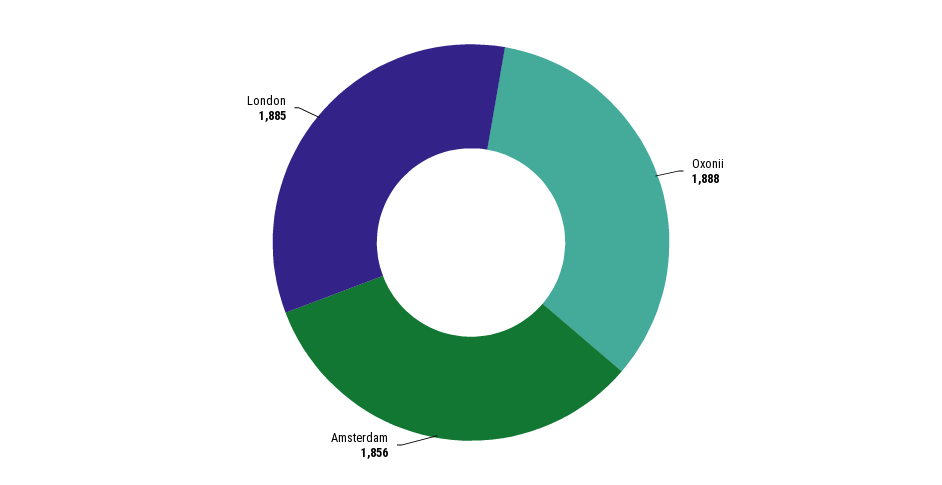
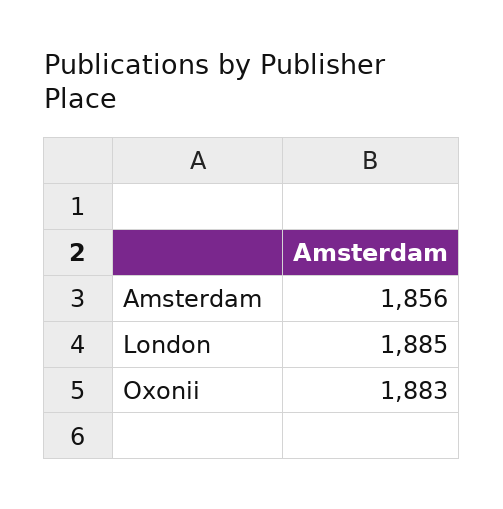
  {
-   "Oxonii": 1888,
+   "Oxonii": 1883,
    "Amsterdam": 1856,
    "London": 1885
  }

